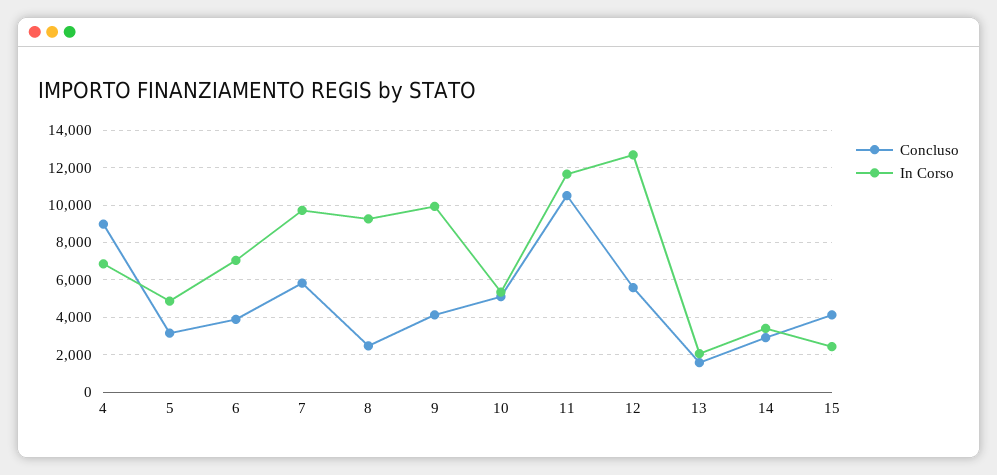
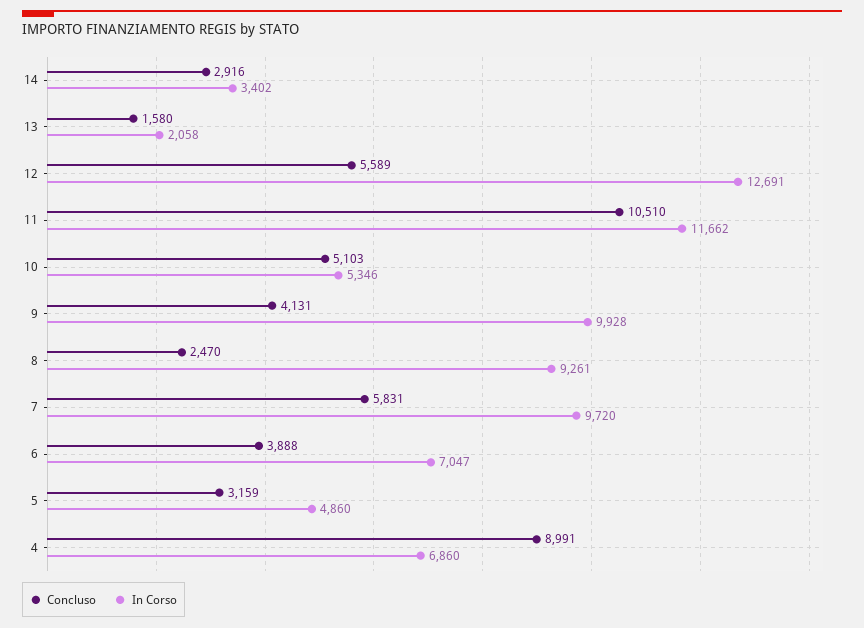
  {
    "Concluso": {
      "4": 8991,
      "5": 3159,
      "6": 3888,
      "7": 5831,
      "8": 2470,
      "9": 4131,
      "10": 5103,
      "11": 10510,
      "12": 5589,
      "13": 1580,
-     "14": 2916,
+     "14": 2916
-     "15": 4000
    },
    "In Corso": {
      "4": 6860,
      "5": 4860,
      "6": 7047,
      "7": 9720,
      "8": 9261,
      "9": 9928,
      "10": 5346,
      "11": 11662,
      "12": 12691,
      "13": 2058,
-     "14": 3402,
+     "14": 3402
-     "15": 2500
    }
  }

